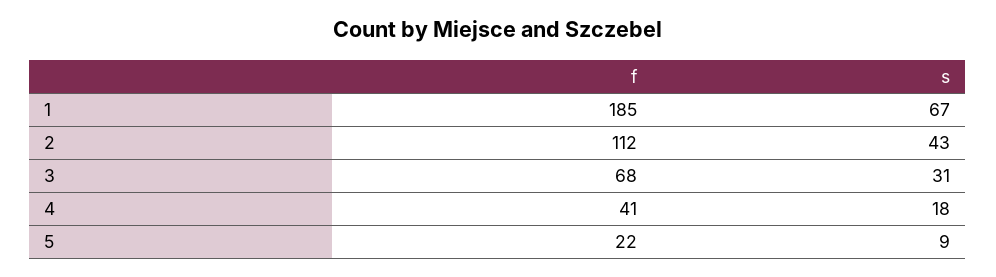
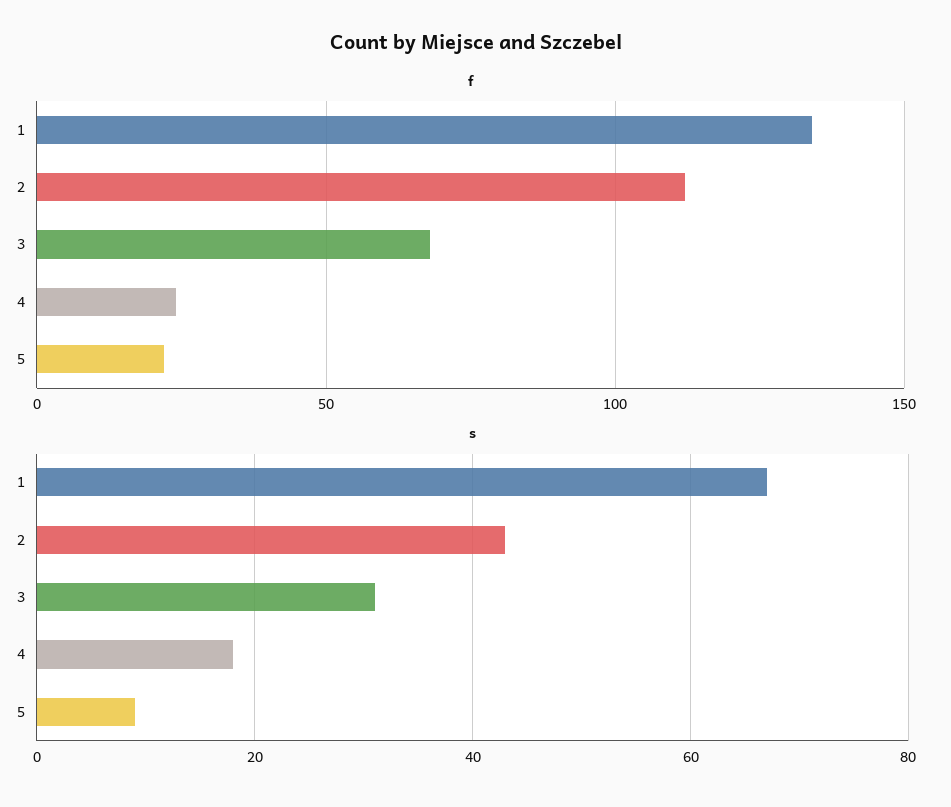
  {
    "f": {
-     "1": 185,
+     "1": 135,
      "2": 112,
      "3": 68,
-     "4": 41,
+     "4": 25,
      "5": 22
    },
    "s": {
      "1": 67,
      "2": 43,
      "3": 31,
      "4": 18,
      "5": 9
    }
  }

